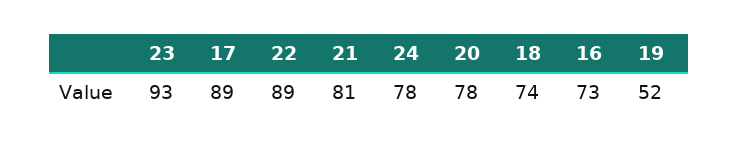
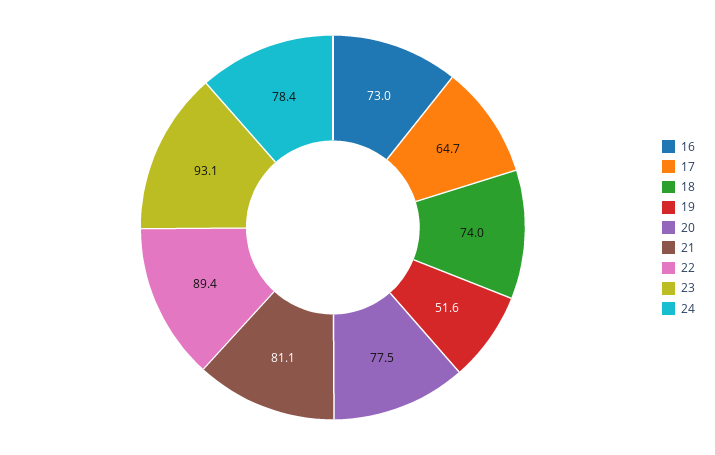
  {
    "23": 93.1,
-   "17": 89,
+   "17": 64.7,
    "22": 89.4,
    "21": 81.1,
    "24": 78.4,
    "20": 77.5,
    "18": 74,
    "16": 73,
    "19": 51.6
  }

